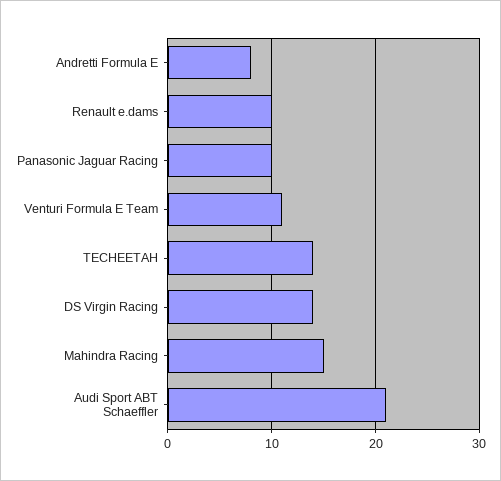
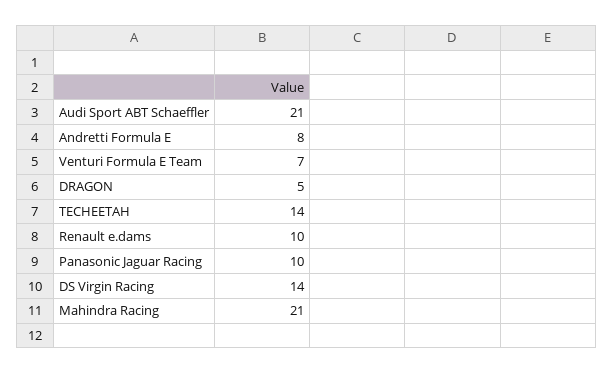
  {
    "Andretti Formula E": 8,
    "Renault e.dams": 10,
    "Panasonic Jaguar Racing": 10,
-   "Venturi Formula E Team": 11,
+   "Venturi Formula E Team": 7,
    "TECHEETAH": 14,
    "DS Virgin Racing": 14,
-   "Mahindra Racing": 15,
+   "Mahindra Racing": 21,
-   "Audi Sport ABT Schaeffler": 21
+   "Audi Sport ABT Schaeffler": 21,
+   "DRAGON": 5
  }

